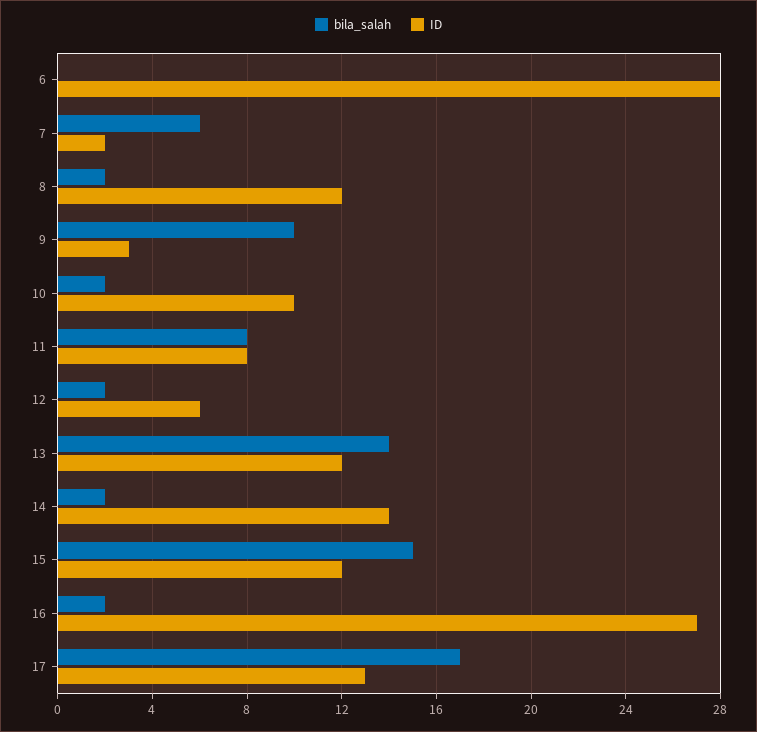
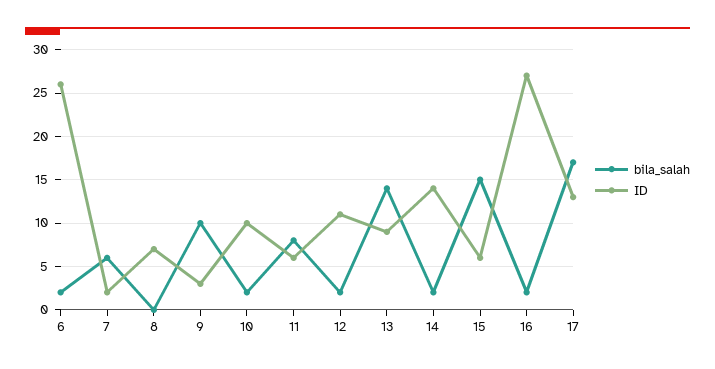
  {
    "bila_salah": {
-     "6": 0,
+     "6": 2,
      "7": 6,
-     "8": 2,
+     "8": 0,
      "9": 10,
      "10": 2,
      "11": 8,
      "12": 2,
      "13": 14,
      "14": 2,
      "15": 15,
      "16": 2,
      "17": 17
    },
    "ID": {
-     "6": 28,
+     "6": 26,
      "7": 2,
-     "8": 12,
+     "8": 7,
      "9": 3,
      "10": 10,
-     "11": 8,
+     "11": 6,
-     "12": 6,
+     "12": 11,
-     "13": 12,
+     "13": 9,
      "14": 14,
-     "15": 12,
+     "15": 6,
      "16": 27,
      "17": 13
    }
  }

